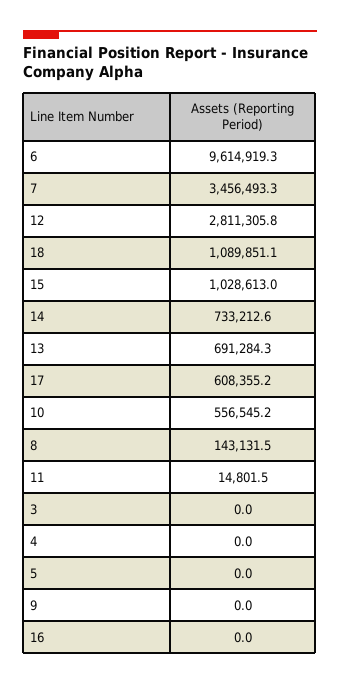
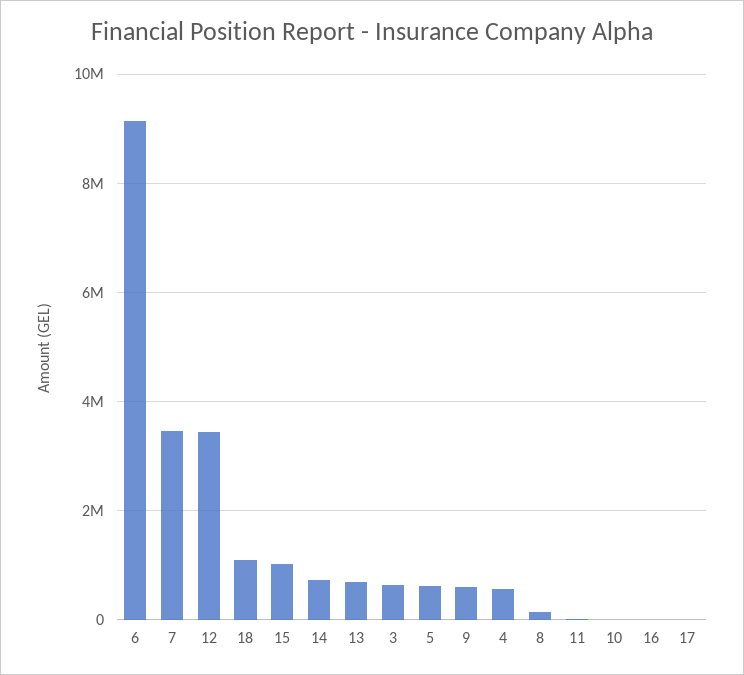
  {
-   "6": 9614919.3,
+   "6": 9200000,
    "7": 3456493.3,
-   "12": 2811305.8,
+   "12": 3400000,
    "18": 1089851.1,
    "15": 1028613,
    "14": 733212.6,
    "13": 691284.3,
-   "17": 608355.2,
+   "17": 0,
-   "10": 556545.2,
+   "10": 0,
    "8": 143131.5,
    "11": 14801.5,
-   "3": 0,
+   "3": 600000,
-   "4": 0,
+   "4": 600000,
-   "5": 0,
+   "5": 600000,
-   "9": 0,
+   "9": 600000,
    "16": 0
  }

